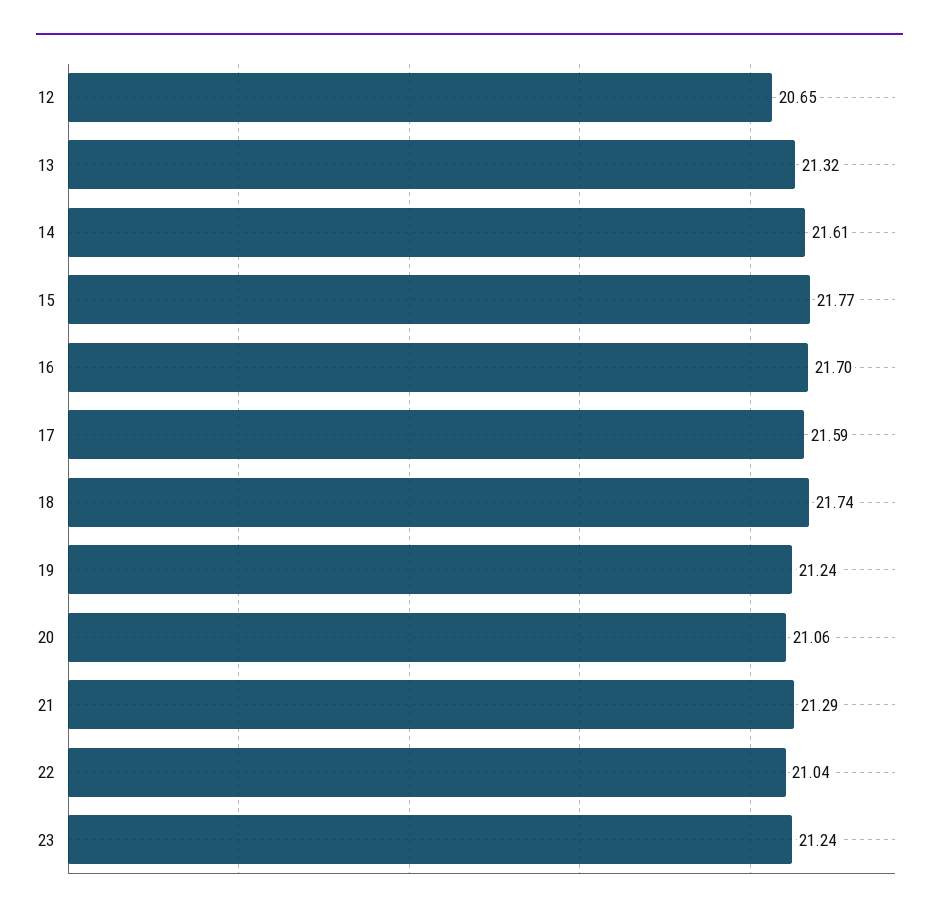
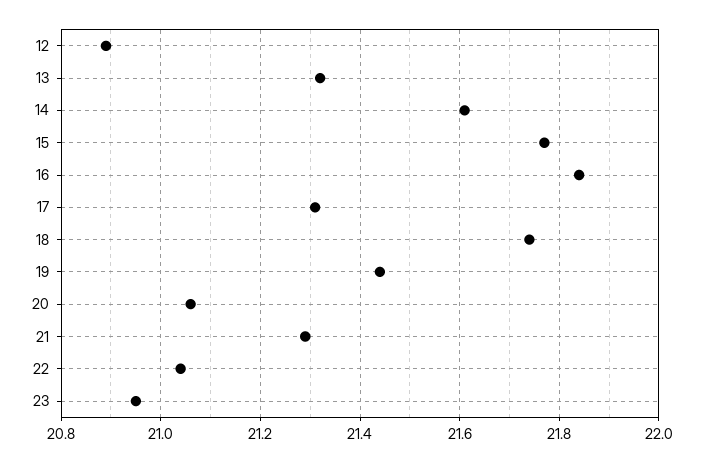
  {
-   "12": 20.65,
+   "12": 20.9,
    "13": 21.32,
    "14": 21.61,
    "15": 21.77,
-   "16": 21.7,
+   "16": 21.85,
-   "17": 21.59,
+   "17": 21.3,
    "18": 21.74,
-   "19": 21.24,
+   "19": 21.45,
    "20": 21.06,
    "21": 21.29,
    "22": 21.04,
-   "23": 21.24
+   "23": 20.95
  }

